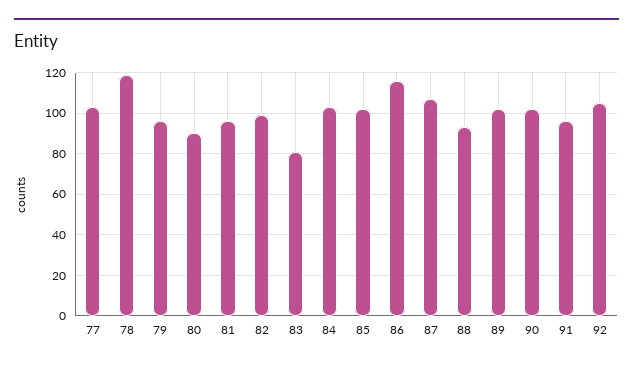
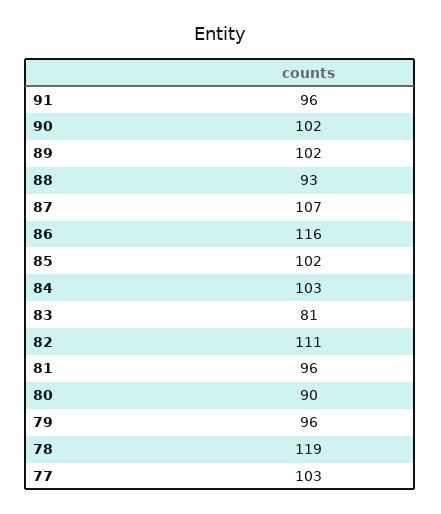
  {
    "77": 103,
    "78": 119,
    "79": 96,
    "80": 90,
    "81": 96,
-   "82": 100,
+   "82": 111,
    "83": 81,
    "84": 103,
    "85": 102,
    "86": 116,
    "87": 107,
    "88": 93,
    "89": 102,
    "90": 102,
-   "91": 96,
+   "91": 96
-   "92": 105
  }

